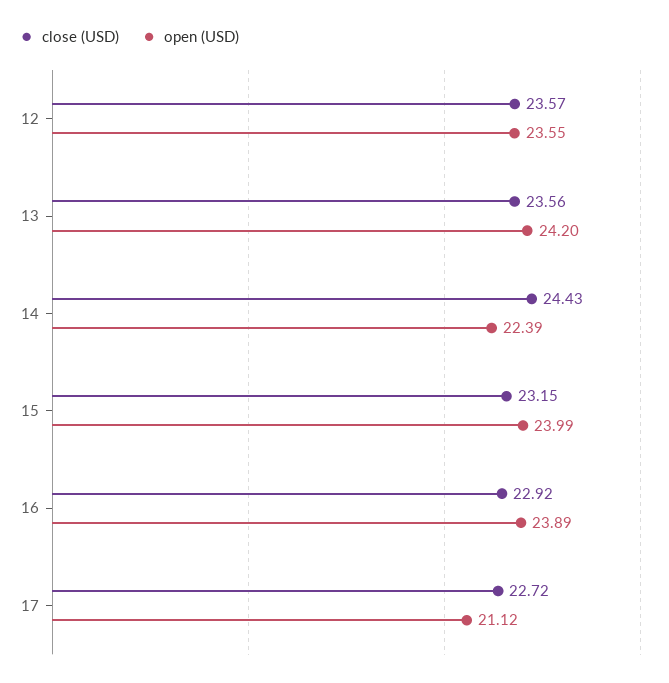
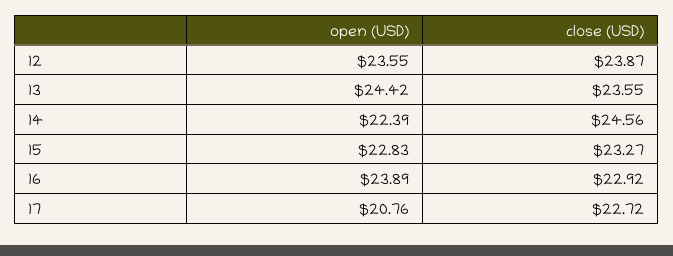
  {
    "close (USD)": {
-     "12": 23.57,
+     "12": 23.87,
-     "13": 23.56,
+     "13": 23.55,
-     "14": 24.43,
+     "14": 24.56,
-     "15": 23.15,
+     "15": 23.27,
      "16": 22.92,
      "17": 22.72
    },
    "open (USD)": {
      "12": 23.55,
-     "13": 24.2,
+     "13": 24.42,
      "14": 22.39,
-     "15": 23.99,
+     "15": 22.83,
      "16": 23.89,
-     "17": 21.12
+     "17": 20.76
    }
  }

